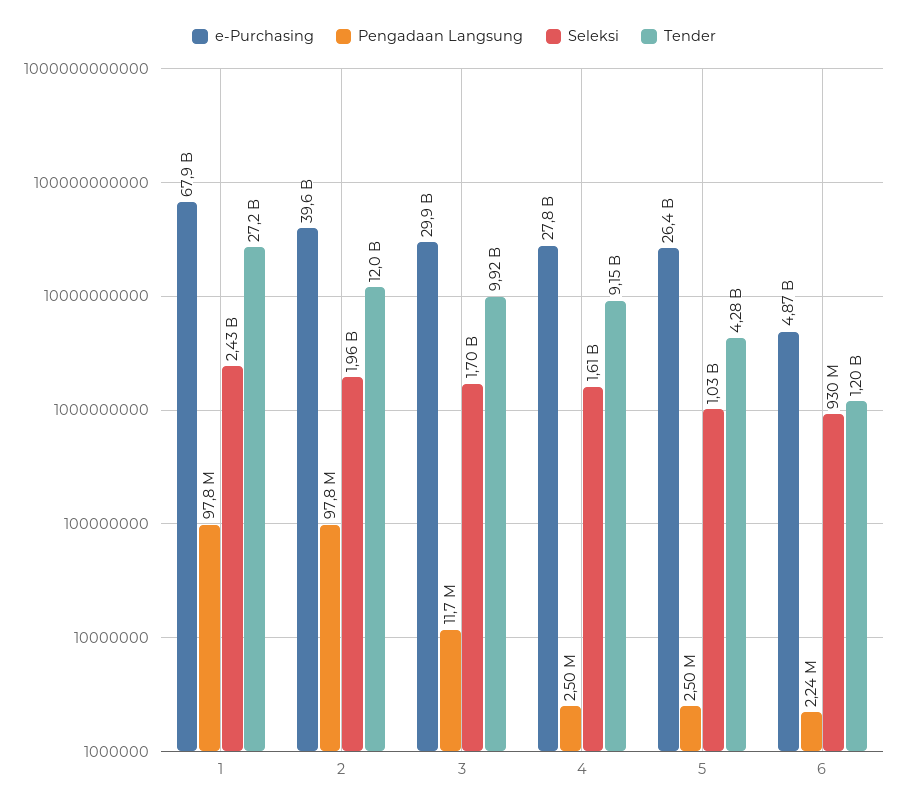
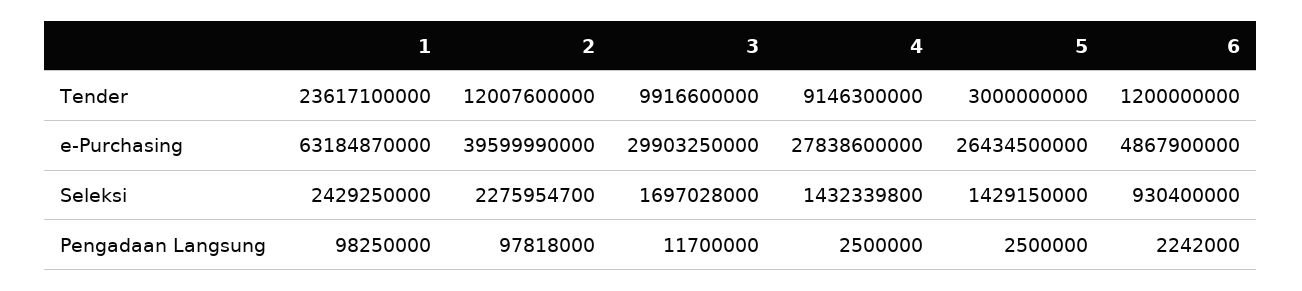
  {
    "e-Purchasing": {
-     "1": 67900000000,
+     "1": 63184870000,
      "2": 39599990000,
      "3": 29903250000,
      "4": 27838600000,
      "5": 26434500000,
      "6": 4867900000
    },
    "Pengadaan Langsung": {
-     "1": 97800000,
+     "1": 98250000,
      "2": 97818000,
      "3": 11700000,
      "4": 2500000,
      "5": 2500000,
      "6": 2242000
    },
    "Seleksi": {
      "1": 2429250000,
-     "2": 1960000000,
+     "2": 2275954700,
      "3": 1697028000,
-     "4": 1610000000,
+     "4": 1432339800,
-     "5": 1030000000,
+     "5": 1429150000,
      "6": 930400000
    },
    "Tender": {
-     "1": 27200000000,
+     "1": 23617100000,
      "2": 12007600000,
      "3": 9916600000,
      "4": 9146300000,
-     "5": 4280000000,
+     "5": 3000000000,
      "6": 1200000000
    }
  }

